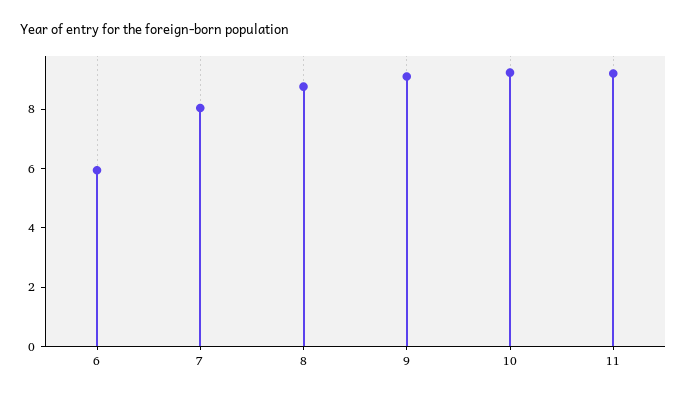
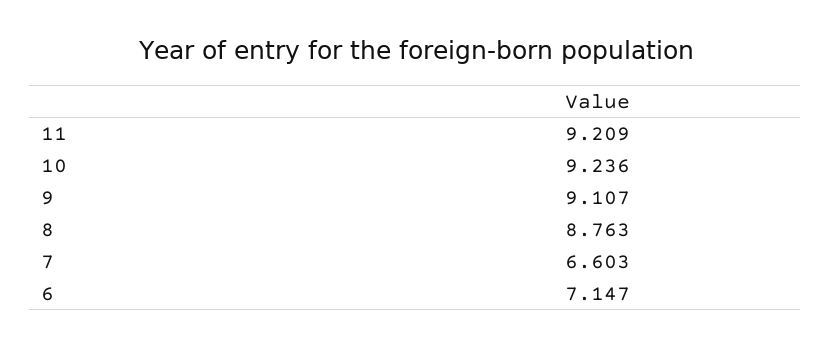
  {
-   "6": 6,
+   "6": 7.147,
-   "7": 8,
+   "7": 6.603,
    "8": 8.763,
    "9": 9.107,
    "10": 9.236,
    "11": 9.209
  }

